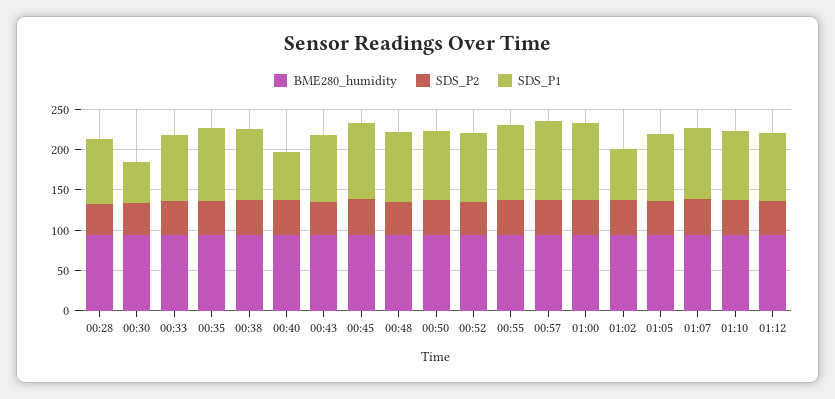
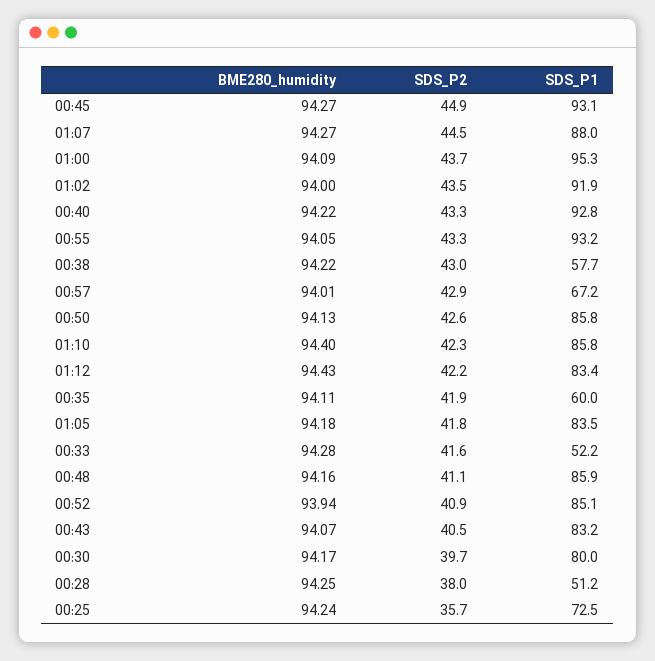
  {
    "BME280_humidity": {
      "00:28": 94.25,
      "00:30": 94.17,
      "00:33": 94.28,
      "00:35": 94.11,
      "00:38": 94.22,
      "00:40": 94.22,
      "00:43": 94.07,
      "00:45": 94.27,
      "00:48": 94.16,
      "00:50": 94.13,
      "00:52": 93.94,
      "00:55": 94.05,
      "00:57": 94.01,
      "01:00": 94.09,
      "01:02": 94,
      "01:05": 94.18,
      "01:07": 94.27,
      "01:10": 94.4,
-     "01:12": 94.43
+     "01:12": 94.43,
+     "00:25": 94.24
    },
    "SDS_P2": {
      "00:28": 38,
      "00:30": 39.7,
      "00:33": 41.6,
      "00:35": 41.9,
      "00:38": 43,
      "00:40": 43.3,
      "00:43": 40.5,
      "00:45": 44.9,
      "00:48": 41.1,
      "00:50": 42.6,
      "00:52": 40.9,
      "00:55": 43.3,
      "00:57": 42.9,
      "01:00": 43.7,
      "01:02": 43.5,
      "01:05": 41.8,
      "01:07": 44.5,
      "01:10": 42.3,
-     "01:12": 42.2
+     "01:12": 42.2,
+     "00:25": 35.7
    },
    "SDS_P1": {
-     "00:28": 80,
+     "00:28": 51.2,
-     "00:30": 50,
+     "00:30": 80,
-     "00:33": 80,
+     "00:33": 52.2,
-     "00:35": 90,
+     "00:35": 60,
-     "00:38": 90,
+     "00:38": 57.7,
-     "00:40": 60,
+     "00:40": 92.8,
      "00:43": 83.2,
      "00:45": 93.1,
      "00:48": 85.9,
      "00:50": 85.8,
      "00:52": 85.1,
      "00:55": 93.2,
-     "00:57": 100,
+     "00:57": 67.2,
      "01:00": 95.3,
-     "01:02": 60,
+     "01:02": 91.9,
      "01:05": 83.5,
      "01:07": 88,
      "01:10": 85.8,
-     "01:12": 83.4
+     "01:12": 83.4,
+     "00:25": 72.5
    }
  }

